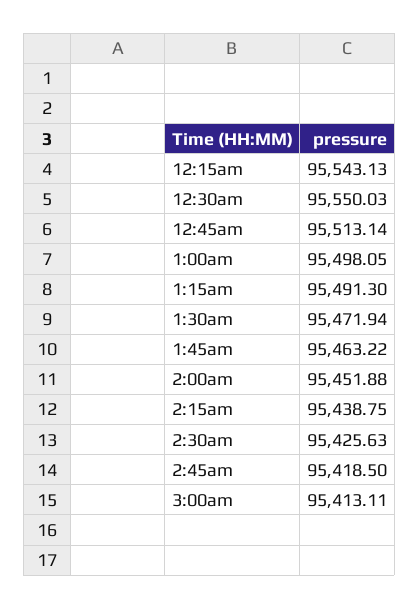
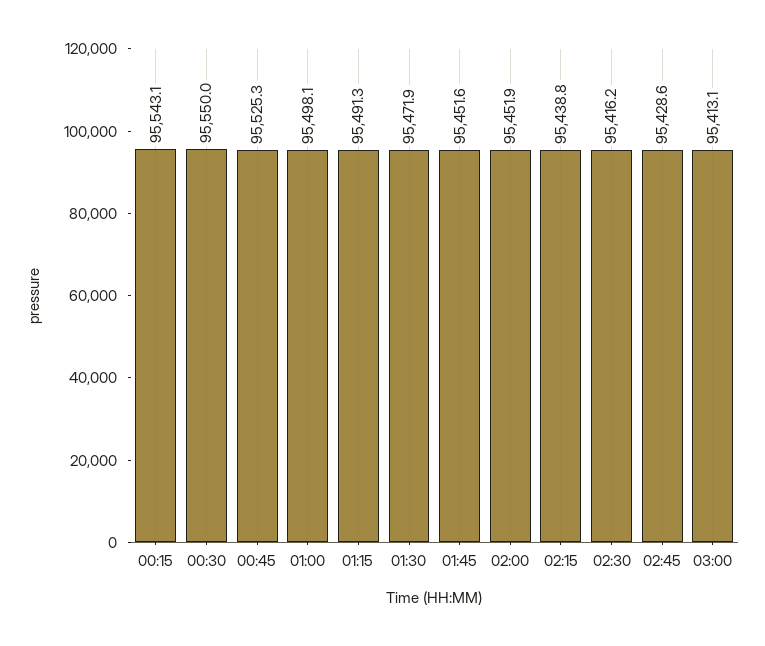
  {
    "12:15am": 95543.13,
    "12:30am": 95550.03,
-   "12:45am": 95513.14,
+   "12:45am": 95525.3,
    "1:00am": 95498.05,
    "1:15am": 95491.3,
    "1:30am": 95471.94,
-   "1:45am": 95463.22,
+   "1:45am": 95451.6,
    "2:00am": 95451.88,
    "2:15am": 95438.75,
-   "2:30am": 95425.63,
+   "2:30am": 95416.2,
-   "2:45am": 95418.5,
+   "2:45am": 95428.6,
    "3:00am": 95413.11
  }

